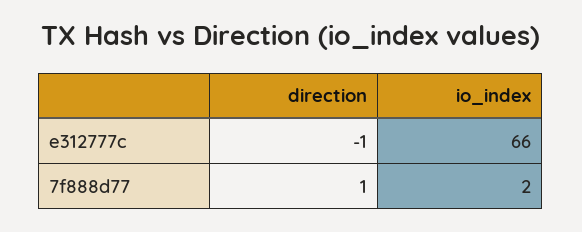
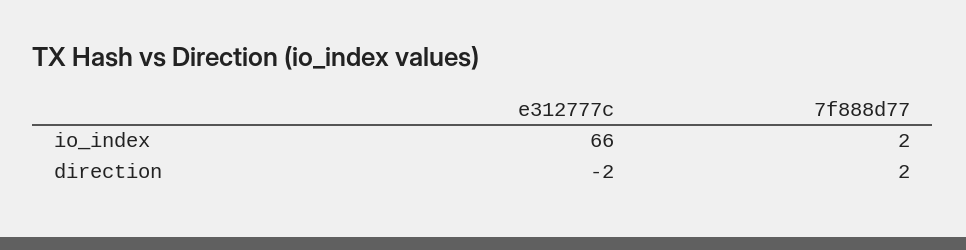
  {
    "direction": {
-     "e312777c": -1,
+     "e312777c": -2,
-     "7f888d77": 1
+     "7f888d77": 2
    },
    "io_index": {
      "e312777c": 66,
      "7f888d77": 2
    }
  }

